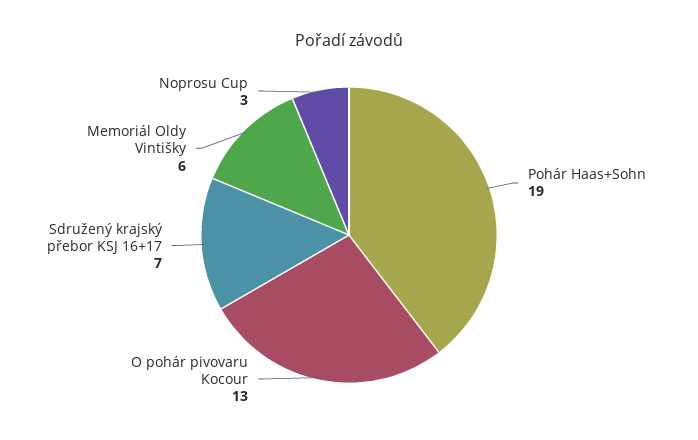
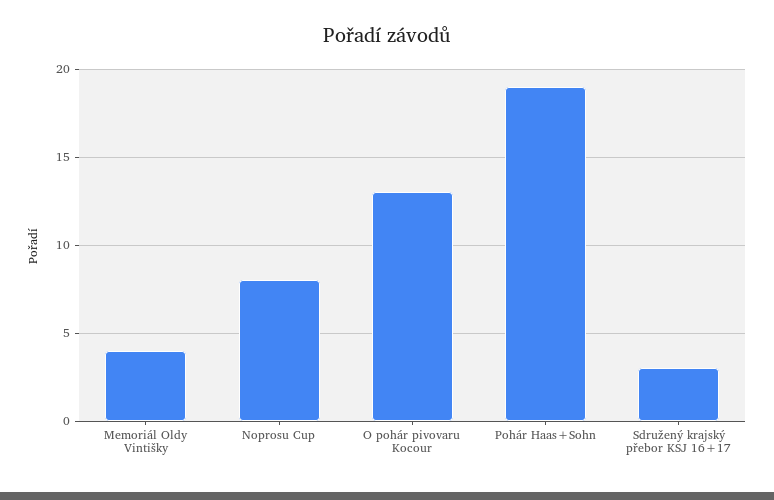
  {
    "Pohár Haas+Sohn": 19,
    "O pohár pivovaru Kocour": 13,
-   "Sdružený krajský přebor KSJ 16+17": 7,
+   "Sdružený krajský přebor KSJ 16+17": 3,
-   "Memoriál Oldy Vintišky": 6,
+   "Memoriál Oldy Vintišky": 4,
-   "Noprosu Cup": 3
+   "Noprosu Cup": 8
  }

